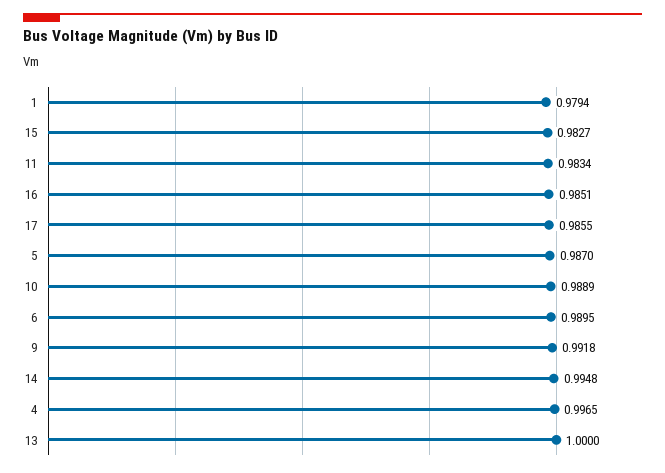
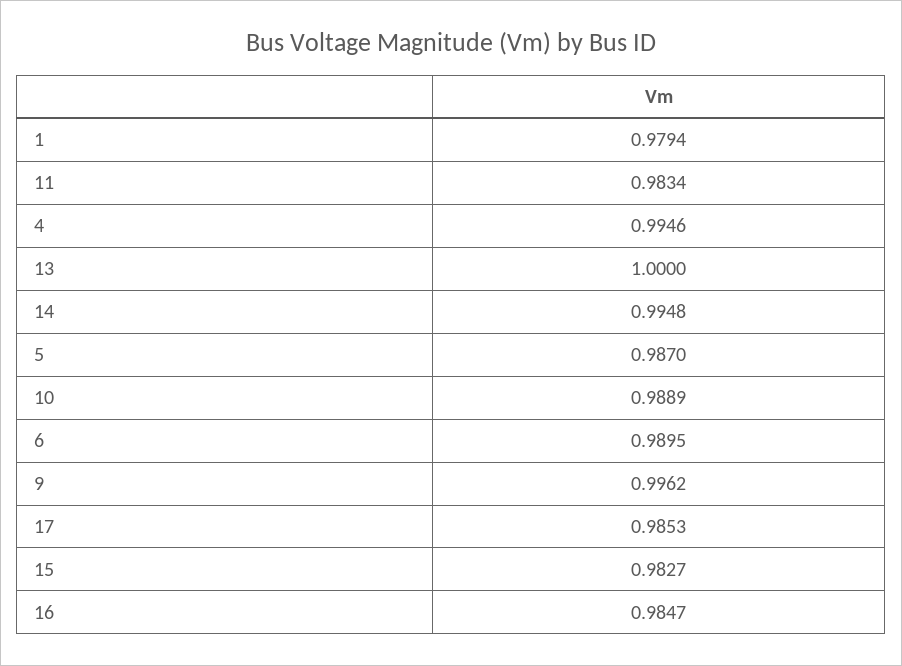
  {
    "1": 0.9794,
    "15": 0.9827,
    "11": 0.9834,
-   "16": 0.9851,
+   "16": 0.9847,
-   "17": 0.9855,
+   "17": 0.9853,
    "5": 0.987,
    "10": 0.9889,
    "6": 0.9895,
-   "9": 0.9918,
+   "9": 0.9962,
    "14": 0.9948,
-   "4": 0.9965,
+   "4": 0.9946,
    "13": 1
  }

